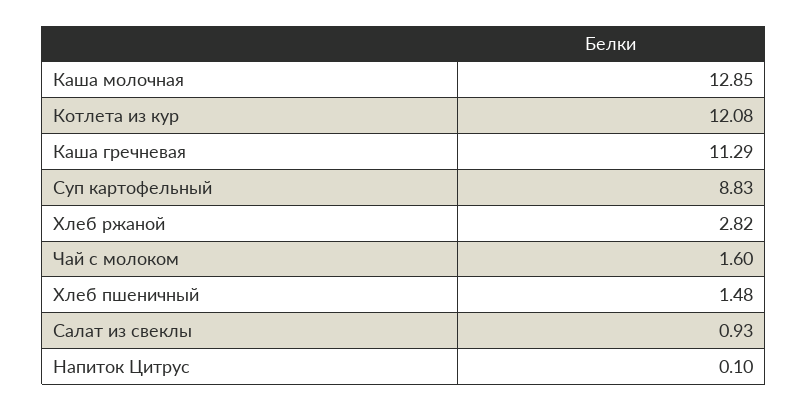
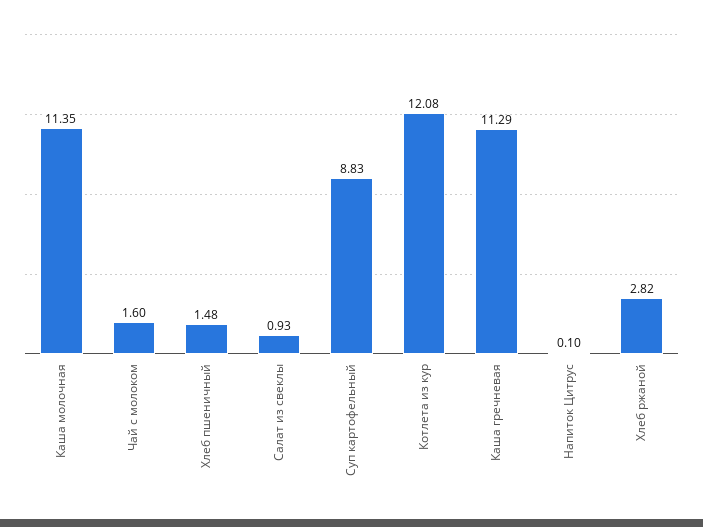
  {
-   "Каша молочная": 12.85,
+   "Каша молочная": 11.35,
    "Котлета из кур": 12.08,
    "Каша гречневая": 11.29,
    "Суп картофельный": 8.83,
    "Хлеб ржаной": 2.82,
    "Чай с молоком": 1.6,
    "Хлеб пшеничный": 1.48,
    "Салат из свеклы": 0.93,
    "Напиток Цитрус": 0.1
  }

